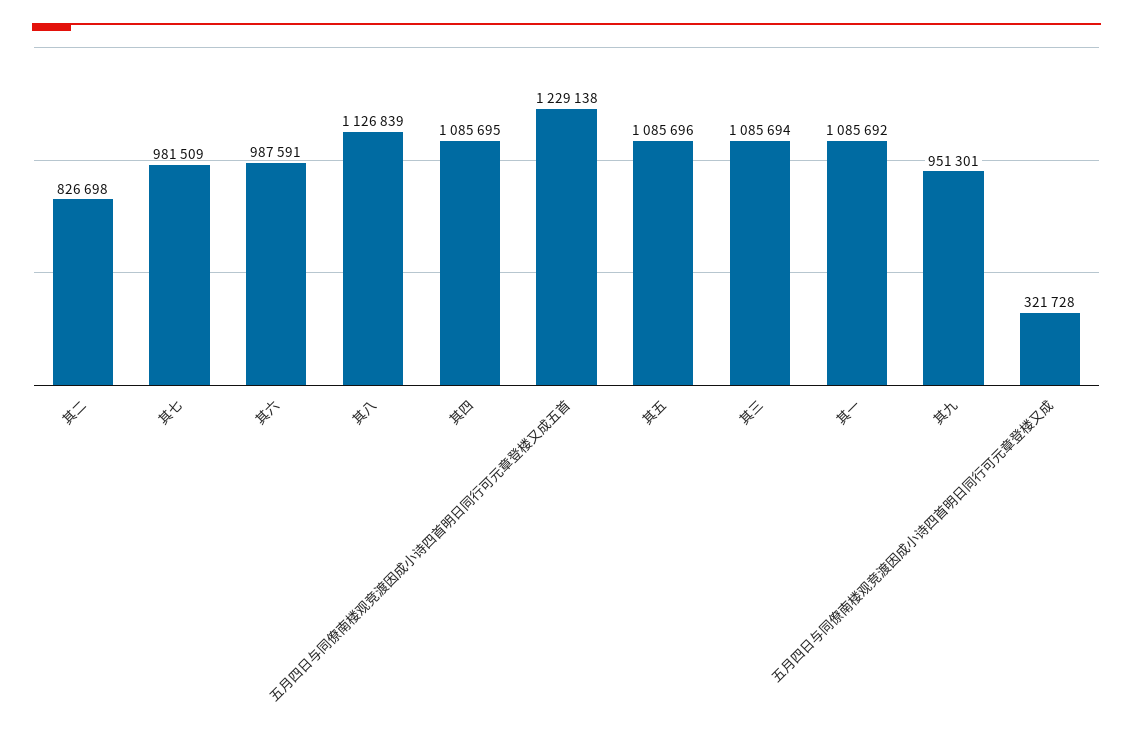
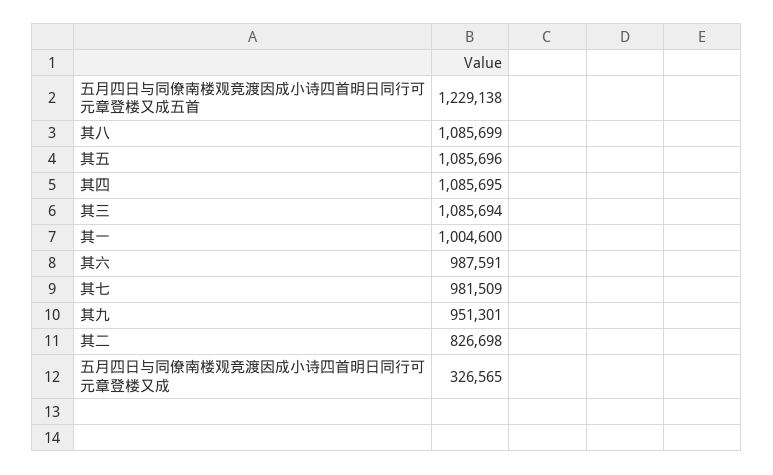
  {
    "其二": 826698,
    "其七": 981509,
    "其六": 987591,
-   "其八": 1126839,
+   "其八": 1085699,
    "其四": 1085695,
    "五月四日与同僚南楼观竞渡因成小诗四首明日同行可元章登楼又成五首": 1229138,
    "其五": 1085696,
    "其三": 1085694,
-   "其一": 1085692,
+   "其一": 1004600,
    "其九": 951301,
-   "五月四日与同僚南楼观竞渡因成小诗四首明日同行可元章登楼又成": 321728
+   "五月四日与同僚南楼观竞渡因成小诗四首明日同行可元章登楼又成": 326565
  }

